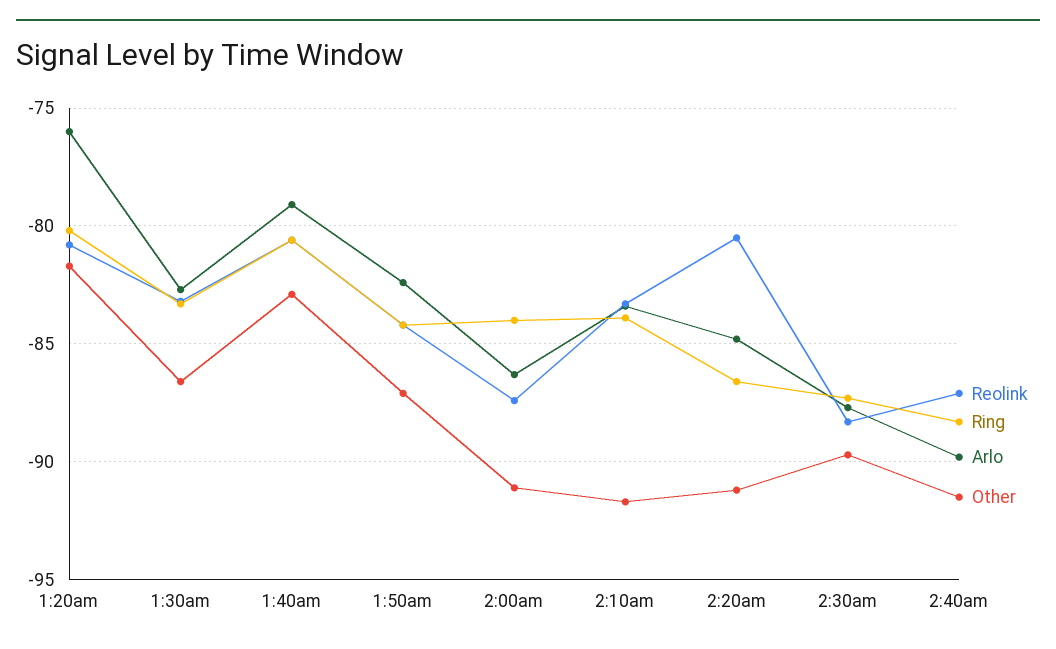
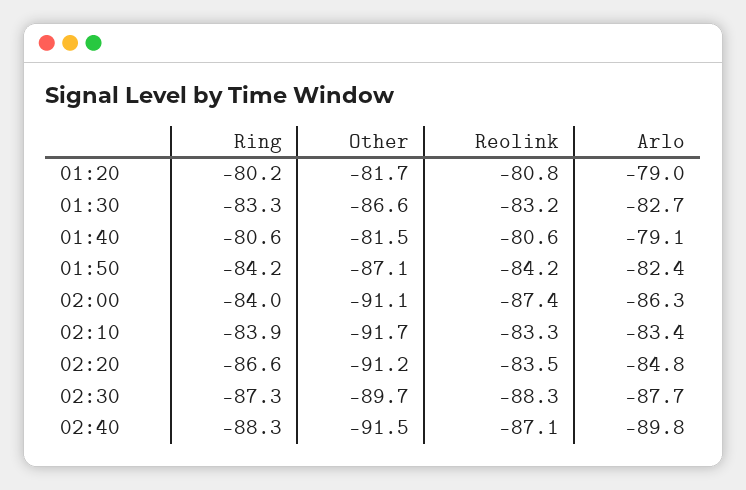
  {
    "Reolink": {
      "1:20am": -80.8,
      "1:30am": -83.2,
      "1:40am": -80.6,
      "1:50am": -84.2,
      "2:00am": -87.4,
      "2:10am": -83.3,
-     "2:20am": -80.5,
+     "2:20am": -83.5,
      "2:30am": -88.3,
      "2:40am": -87.1
    },
    "Ring": {
      "1:20am": -80.2,
      "1:30am": -83.3,
      "1:40am": -80.6,
      "1:50am": -84.2,
      "2:00am": -84,
      "2:10am": -83.9,
      "2:20am": -86.6,
      "2:30am": -87.3,
      "2:40am": -88.3
    },
    "Arlo": {
-     "1:20am": -76,
+     "1:20am": -79,
      "1:30am": -82.7,
      "1:40am": -79.1,
      "1:50am": -82.4,
      "2:00am": -86.3,
      "2:10am": -83.4,
      "2:20am": -84.8,
      "2:30am": -87.7,
      "2:40am": -89.8
    },
    "Other": {
      "1:20am": -81.7,
      "1:30am": -86.6,
-     "1:40am": -83,
+     "1:40am": -81.5,
      "1:50am": -87.1,
      "2:00am": -91.1,
      "2:10am": -91.7,
      "2:20am": -91.2,
      "2:30am": -89.7,
      "2:40am": -91.5
    }
  }

